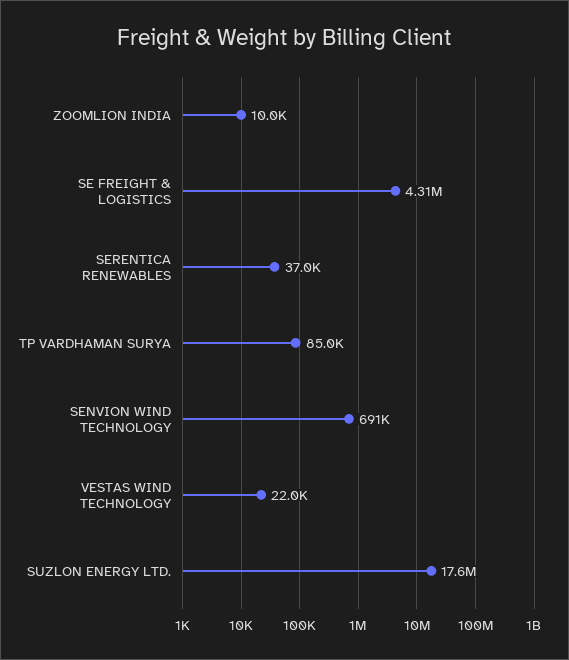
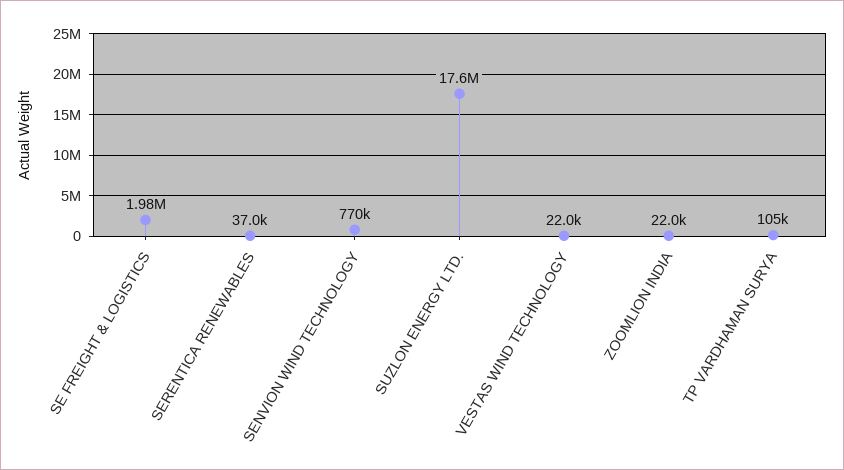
  {
-   "ZOOMLION INDIA": 10000,
+   "ZOOMLION INDIA": 22000,
-   "SE FREIGHT & LOGISTICS": 4310000,
+   "SE FREIGHT & LOGISTICS": 1980000,
    "SERENTICA RENEWABLES": 37000,
-   "TP VARDHAMAN SURYA": 85000,
+   "TP VARDHAMAN SURYA": 105000,
-   "SENVION WIND TECHNOLOGY": 691000,
+   "SENVION WIND TECHNOLOGY": 770000,
    "VESTAS WIND TECHNOLOGY": 22000,
    "SUZLON ENERGY LTD.": 17600000
  }

